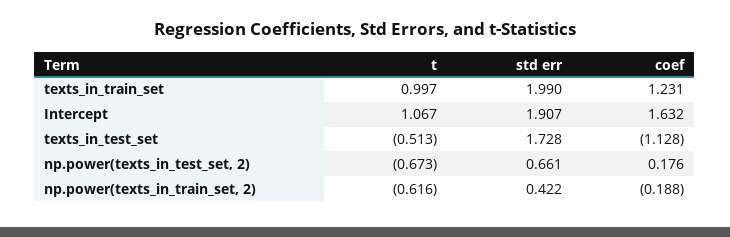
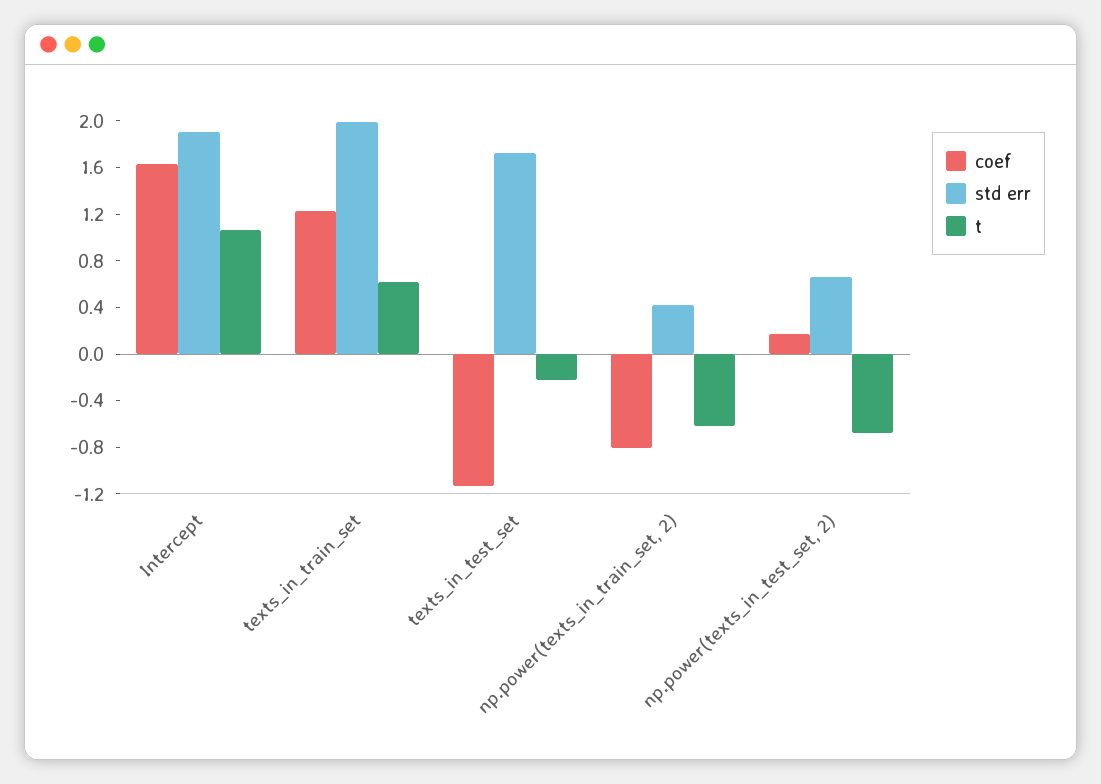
  {
    "t": {
-     "texts_in_train_set": 0.997,
+     "texts_in_train_set": 0.6,
      "Intercept": 1.067,
-     "texts_in_test_set": -0.513,
+     "texts_in_test_set": -0.2,
      "np.power(texts_in_test_set, 2)": -0.673,
      "np.power(texts_in_train_set, 2)": -0.616
    },
    "std err": {
      "texts_in_train_set": 1.99,
      "Intercept": 1.907,
      "texts_in_test_set": 1.728,
      "np.power(texts_in_test_set, 2)": 0.661,
      "np.power(texts_in_train_set, 2)": 0.422
    },
    "coef": {
      "texts_in_train_set": 1.231,
      "Intercept": 1.632,
      "texts_in_test_set": -1.128,
      "np.power(texts_in_test_set, 2)": 0.176,
-     "np.power(texts_in_train_set, 2)": -0.188
+     "np.power(texts_in_train_set, 2)": -0.8
    }
  }

